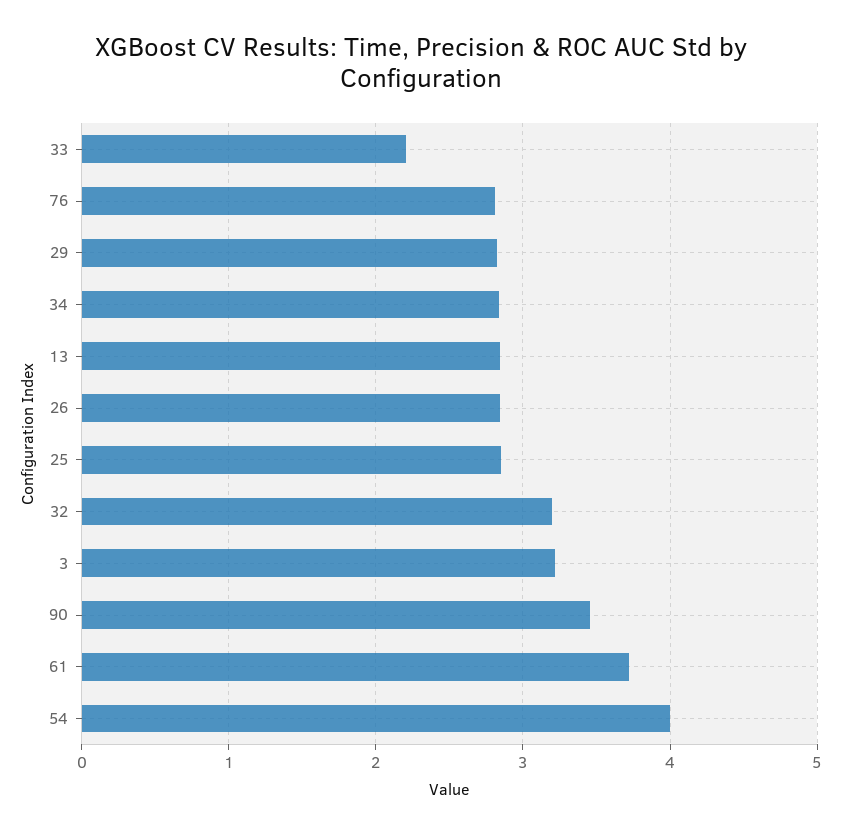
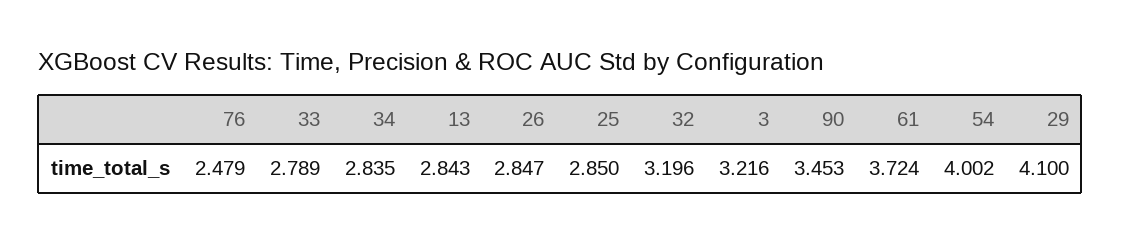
  {
-   "33": 2.2,
+   "33": 2.789,
-   "76": 2.8,
+   "76": 2.479,
-   "29": 2.8,
+   "29": 4.1,
    "34": 2.835,
    "13": 2.843,
    "26": 2.847,
    "25": 2.85,
    "32": 3.196,
    "3": 3.216,
    "90": 3.453,
    "61": 3.724,
    "54": 4.002
  }

